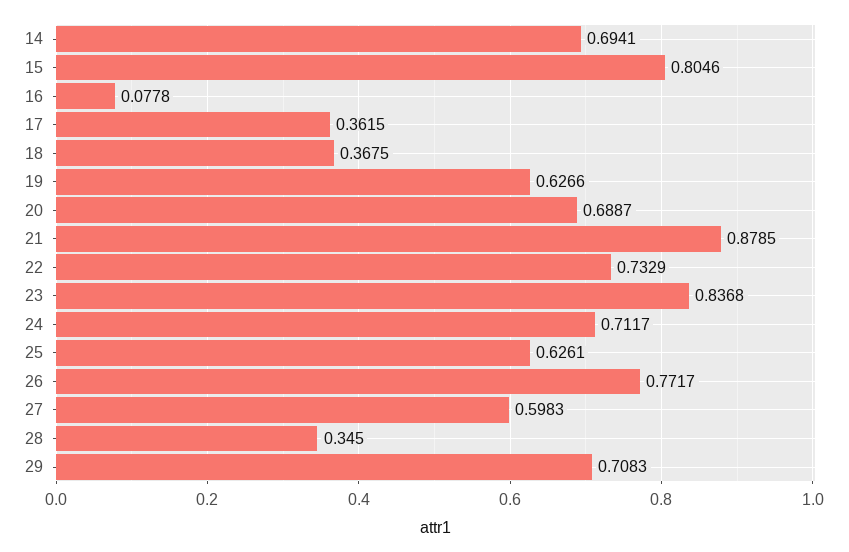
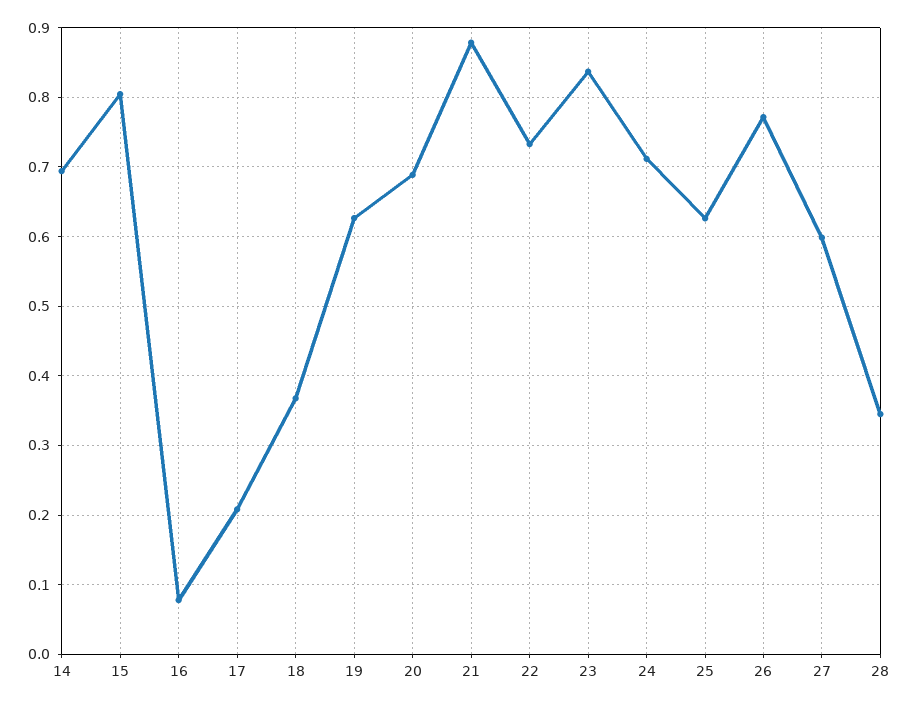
  {
    "14": 0.6941,
    "15": 0.8046,
    "16": 0.0778,
-   "17": 0.3615,
+   "17": 0.21,
    "18": 0.3675,
    "19": 0.6266,
    "20": 0.6887,
    "21": 0.8785,
    "22": 0.7329,
    "23": 0.8368,
    "24": 0.7117,
    "25": 0.6261,
    "26": 0.7717,
    "27": 0.5983,
-   "28": 0.345,
+   "28": 0.345
-   "29": 0.7083
  }

